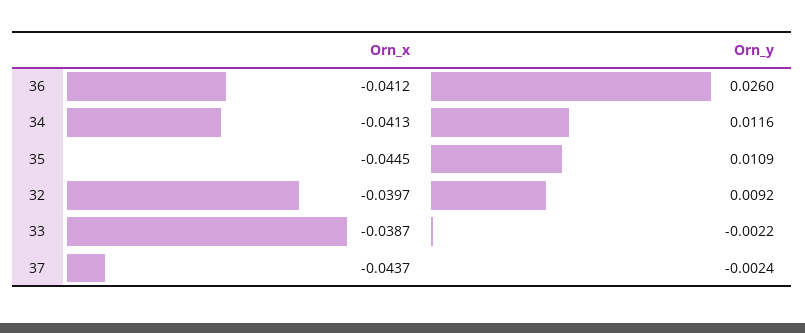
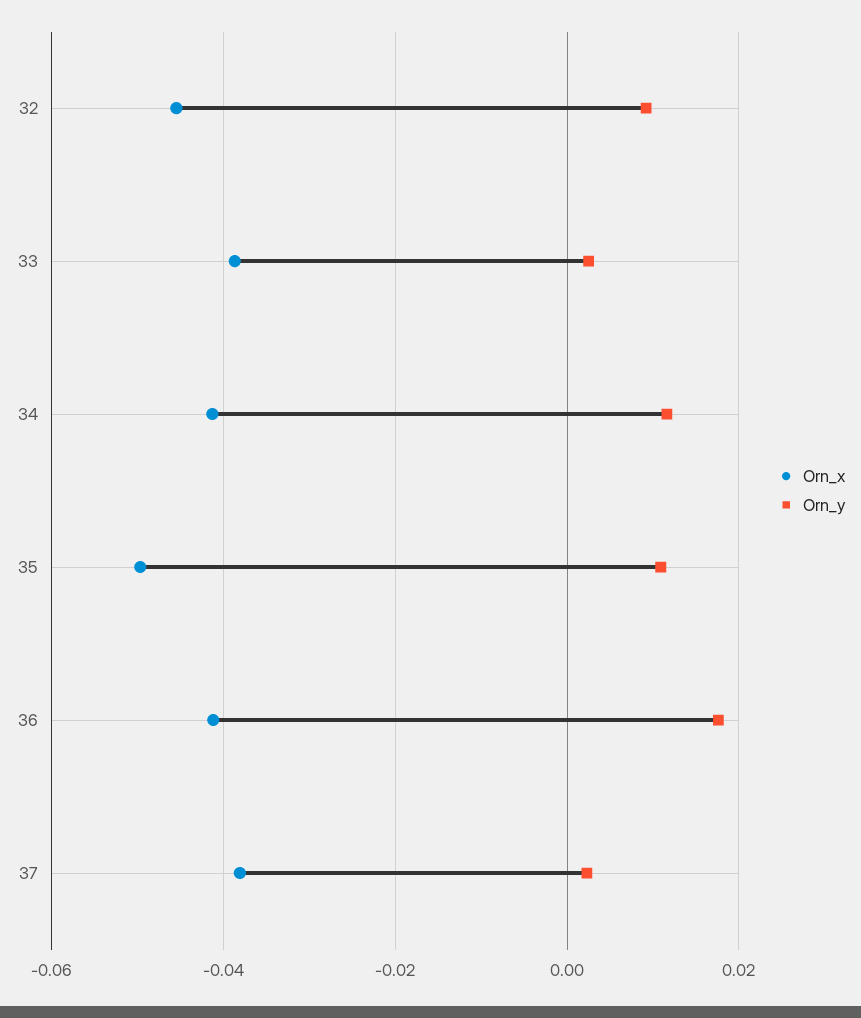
  {
    "Orn_x": {
      "36": -0.0412,
      "34": -0.0413,
-     "35": -0.0445,
+     "35": -0.05,
-     "32": -0.0397,
+     "32": -0.046,
      "33": -0.0387,
-     "37": -0.0437
+     "37": -0.038
    },
    "Orn_y": {
-     "36": 0.026,
+     "36": 0.018,
      "34": 0.0116,
      "35": 0.0109,
      "32": 0.0092,
-     "33": -0.0022,
+     "33": 0.002,
-     "37": -0.0024
+     "37": 0.002
    }
  }

